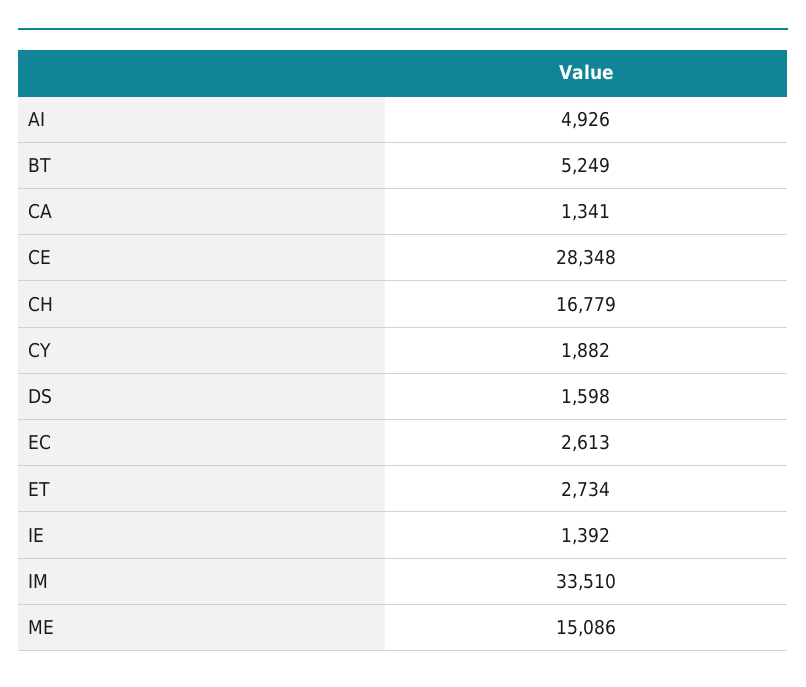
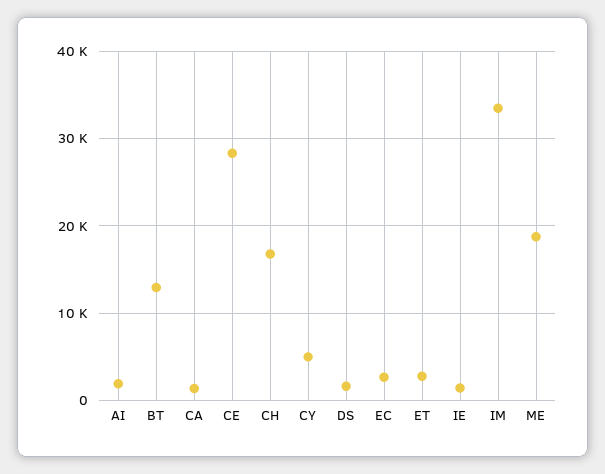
  {
-   "AI": 4926,
+   "AI": 2000,
-   "BT": 5249,
+   "BT": 13000,
    "CA": 1341,
    "CE": 28348,
    "CH": 16779,
-   "CY": 1882,
+   "CY": 5000,
    "DS": 1598,
    "EC": 2613,
    "ET": 2734,
    "IE": 1392,
    "IM": 33510,
-   "ME": 15086
+   "ME": 19000
  }

